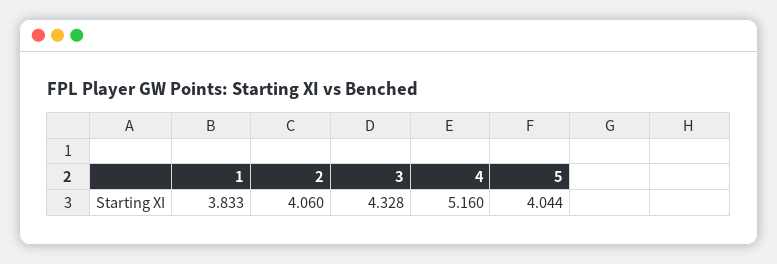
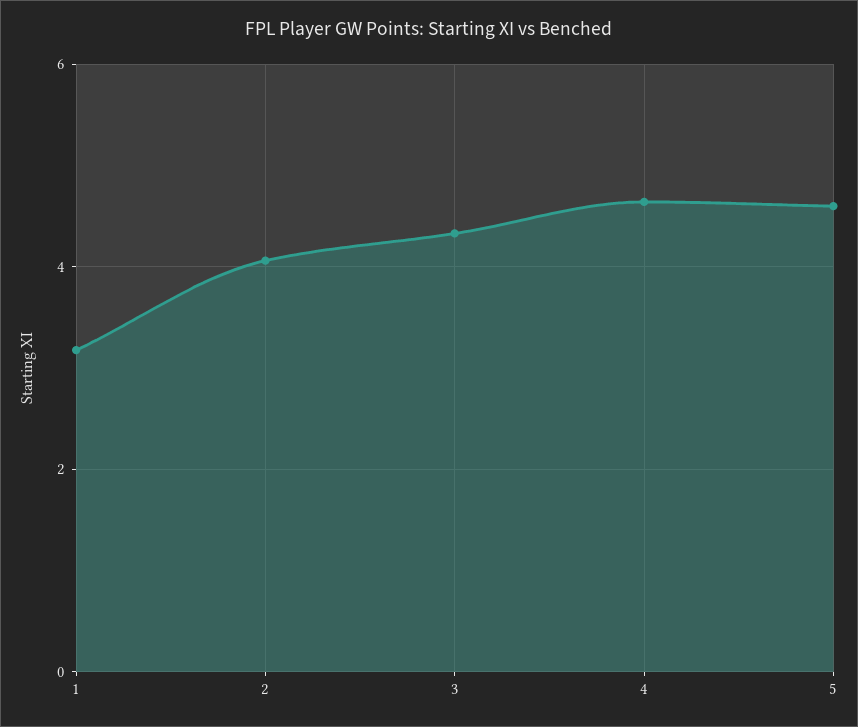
  {
-   "1": 3.833,
+   "1": 3.2,
    "2": 4.06,
    "3": 4.328,
-   "4": 5.16,
+   "4": 4.6,
-   "5": 4.044
+   "5": 4.6
  }

